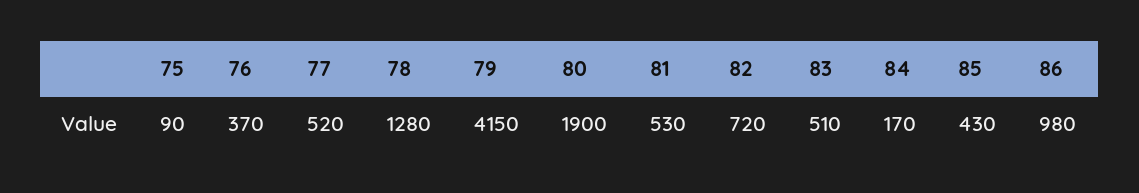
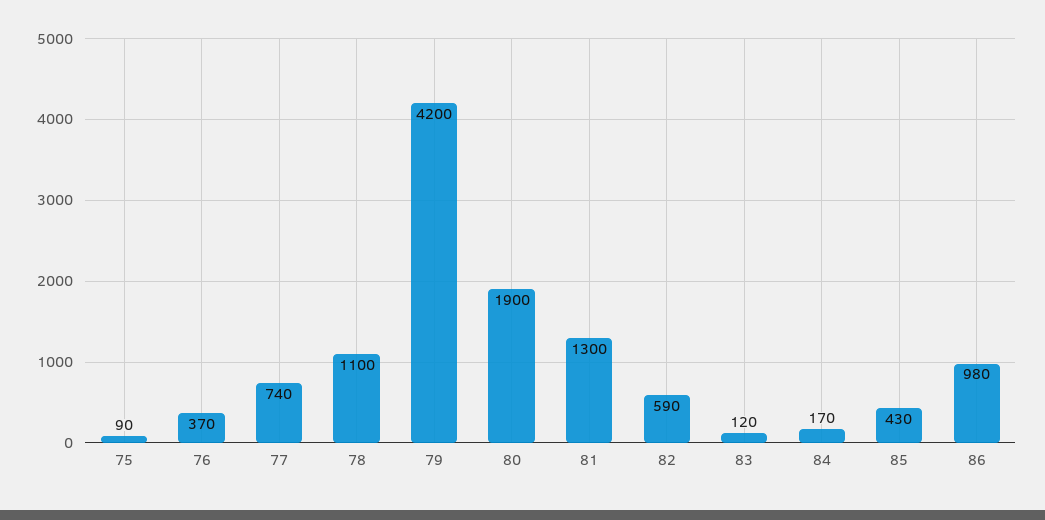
  {
    "75": 90,
    "76": 370,
-   "77": 520,
+   "77": 740,
-   "78": 1280,
+   "78": 1100,
-   "79": 4150,
+   "79": 4200,
    "80": 1900,
-   "81": 530,
+   "81": 1300,
-   "82": 720,
+   "82": 590,
-   "83": 510,
+   "83": 120,
    "84": 170,
    "85": 430,
    "86": 980
  }

